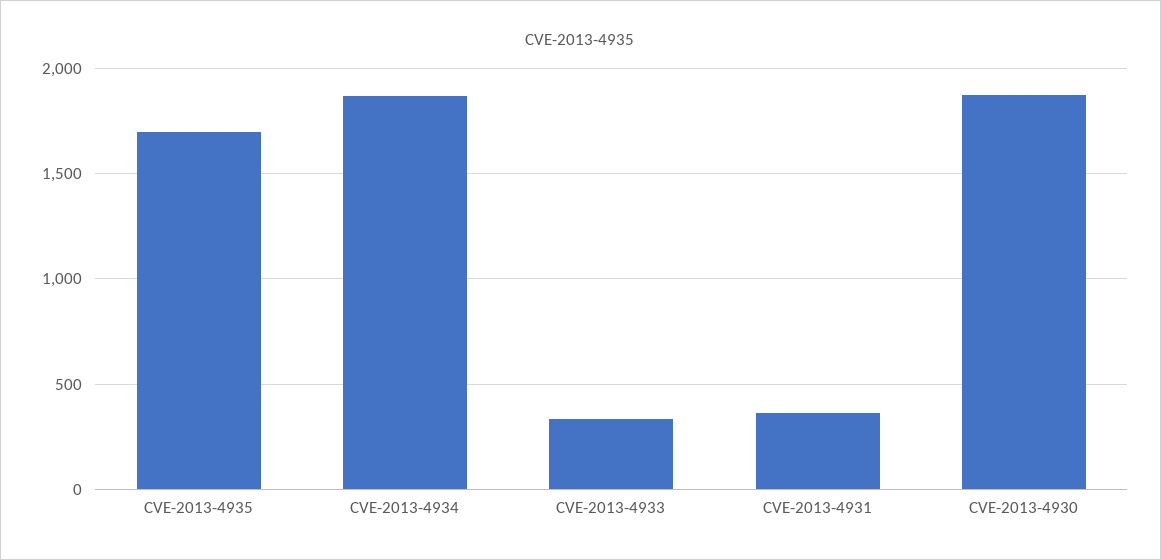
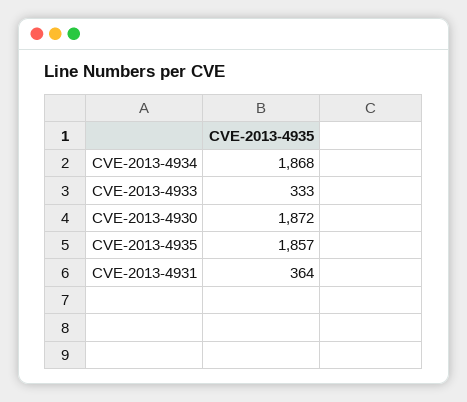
  {
-   "CVE-2013-4935": 1700,
+   "CVE-2013-4935": 1857,
    "CVE-2013-4934": 1868,
    "CVE-2013-4933": 333,
    "CVE-2013-4931": 364,
    "CVE-2013-4930": 1872
  }

